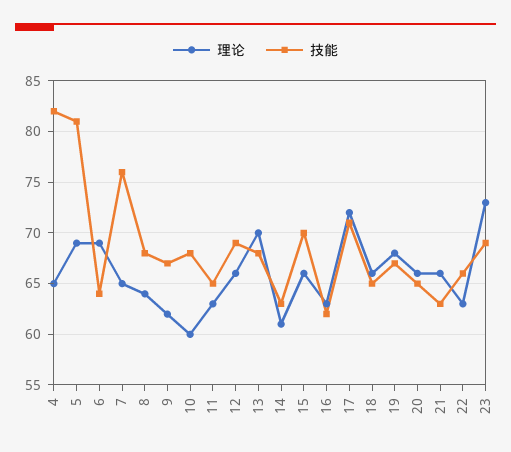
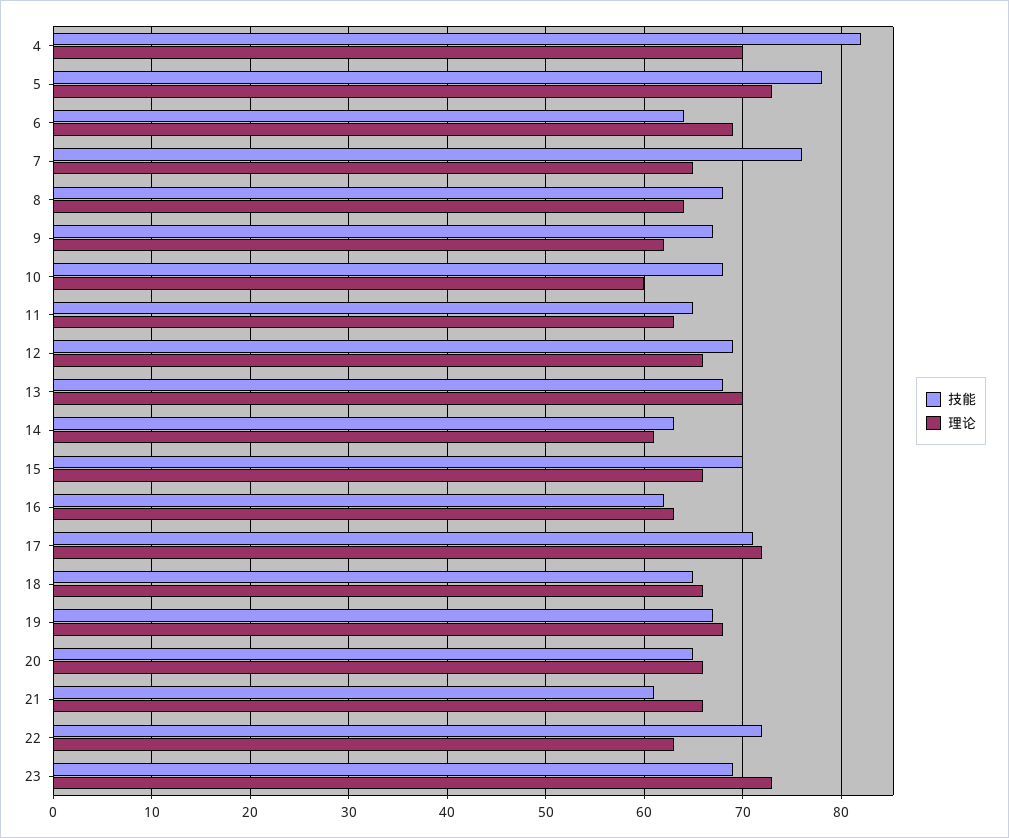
  {
    "理论": {
-     "4": 65,
+     "4": 70,
-     "5": 69,
+     "5": 73,
      "6": 69,
      "7": 65,
      "8": 64,
      "9": 62,
      "10": 60,
      "11": 63,
      "12": 66,
      "13": 70,
      "14": 61,
      "15": 66,
      "16": 63,
      "17": 72,
      "18": 66,
      "19": 68,
      "20": 66,
      "21": 66,
      "22": 63,
      "23": 73
    },
    "技能": {
      "4": 82,
-     "5": 81,
+     "5": 78,
      "6": 64,
      "7": 76,
      "8": 68,
      "9": 67,
      "10": 68,
      "11": 65,
      "12": 69,
      "13": 68,
      "14": 63,
      "15": 70,
      "16": 62,
      "17": 71,
      "18": 65,
      "19": 67,
      "20": 65,
-     "21": 63,
+     "21": 61,
-     "22": 66,
+     "22": 72,
      "23": 69
    }
  }

